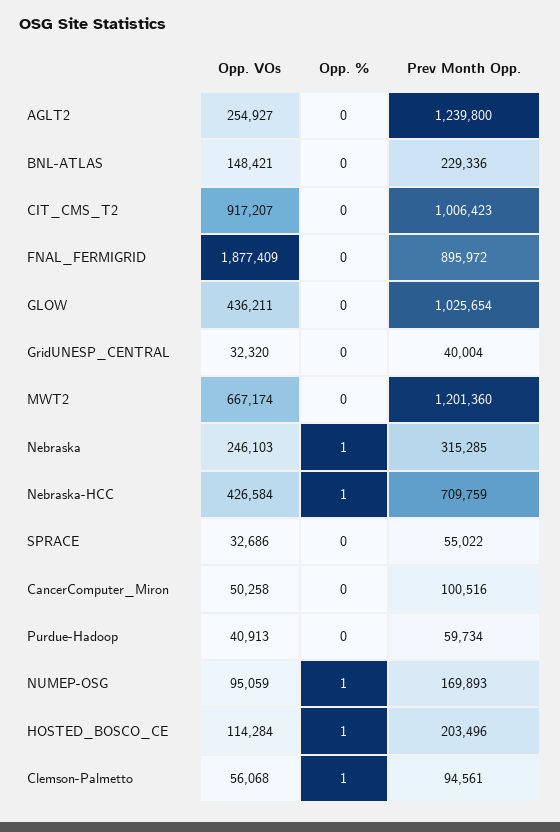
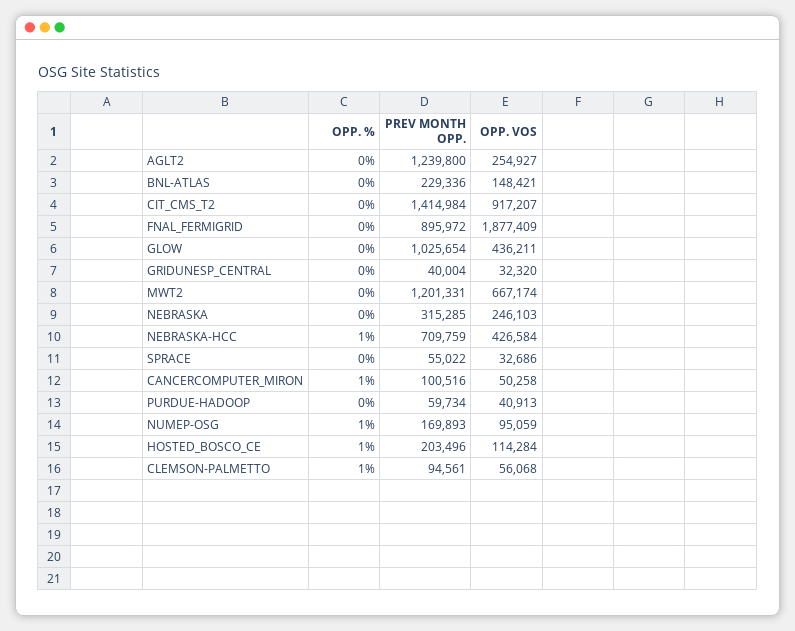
  {
    "Opp. VOs": {
      "AGLT2": 254927,
      "BNL-ATLAS": 148421,
      "CIT_CMS_T2": 917207,
      "FNAL_FERMIGRID": 1877409,
      "GLOW": 436211,
      "GridUNESP_CENTRAL": 32320,
      "MWT2": 667174,
      "Nebraska": 246103,
      "Nebraska-HCC": 426584,
      "SPRACE": 32686,
      "CancerComputer_Miron": 50258,
      "Purdue-Hadoop": 40913,
      "NUMEP-OSG": 95059,
      "HOSTED_BOSCO_CE": 114284,
      "Clemson-Palmetto": 56068
    },
    "Opp. %": {
      "AGLT2": 0,
      "BNL-ATLAS": 0,
      "CIT_CMS_T2": 0,
      "FNAL_FERMIGRID": 0,
      "GLOW": 0,
      "GridUNESP_CENTRAL": 0,
      "MWT2": 0,
-     "Nebraska": 1,
+     "Nebraska": 0,
      "Nebraska-HCC": 1,
      "SPRACE": 0,
-     "CancerComputer_Miron": 0,
+     "CancerComputer_Miron": 1,
      "Purdue-Hadoop": 0,
      "NUMEP-OSG": 1,
      "HOSTED_BOSCO_CE": 1,
      "Clemson-Palmetto": 1
    },
    "Prev Month Opp.": {
      "AGLT2": 1239800,
      "BNL-ATLAS": 229336,
-     "CIT_CMS_T2": 1006423,
+     "CIT_CMS_T2": 1414984,
      "FNAL_FERMIGRID": 895972,
      "GLOW": 1025654,
      "GridUNESP_CENTRAL": 40004,
-     "MWT2": 1201360,
+     "MWT2": 1201331,
      "Nebraska": 315285,
      "Nebraska-HCC": 709759,
      "SPRACE": 55022,
      "CancerComputer_Miron": 100516,
      "Purdue-Hadoop": 59734,
      "NUMEP-OSG": 169893,
      "HOSTED_BOSCO_CE": 203496,
      "Clemson-Palmetto": 94561
    }
  }

